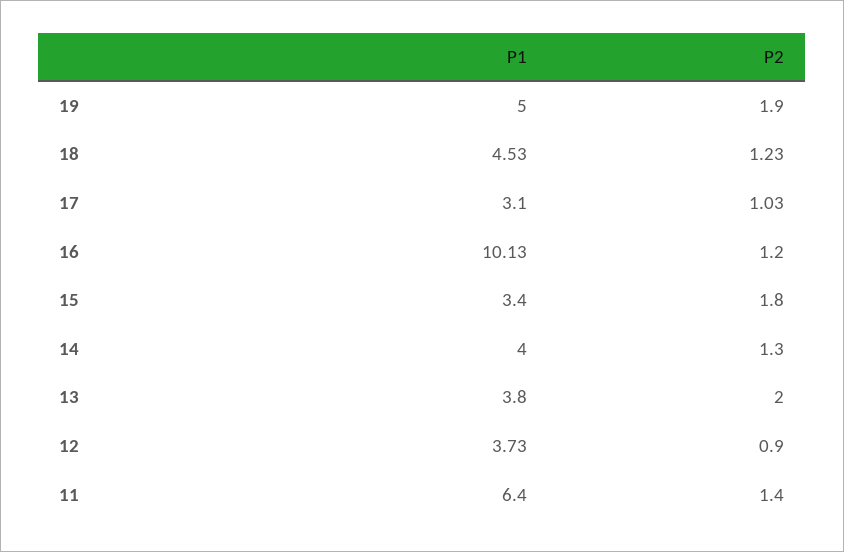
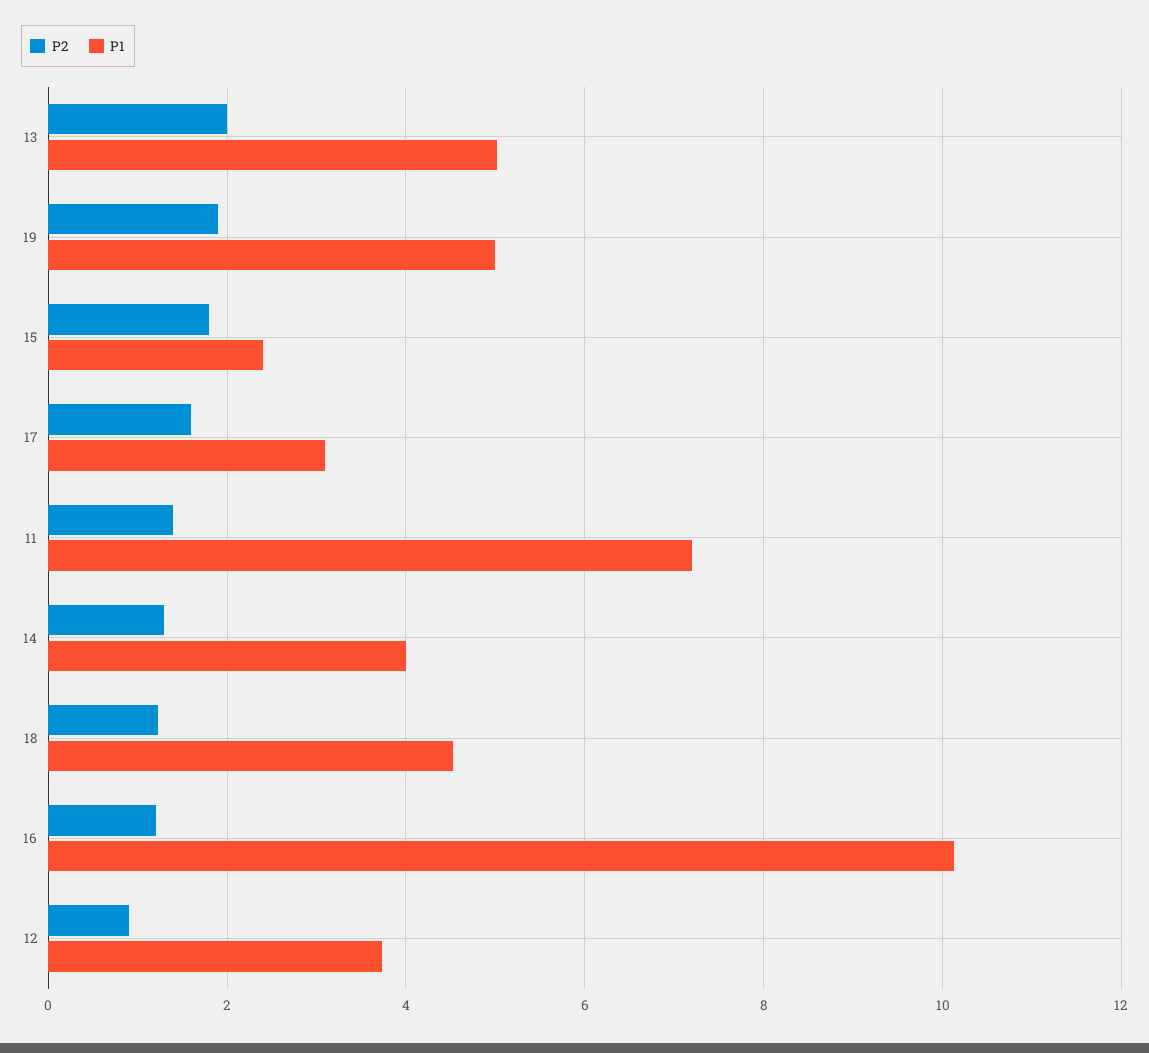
  {
    "P1": {
      "19": 5,
      "18": 4.53,
      "17": 3.1,
      "16": 10.13,
-     "15": 3.4,
+     "15": 2.4,
      "14": 4,
-     "13": 3.8,
+     "13": 5,
      "12": 3.73,
-     "11": 6.4
+     "11": 7.2
    },
    "P2": {
      "19": 1.9,
      "18": 1.23,
-     "17": 1.03,
+     "17": 1.6,
      "16": 1.2,
      "15": 1.8,
      "14": 1.3,
      "13": 2,
      "12": 0.9,
      "11": 1.4
    }
  }

